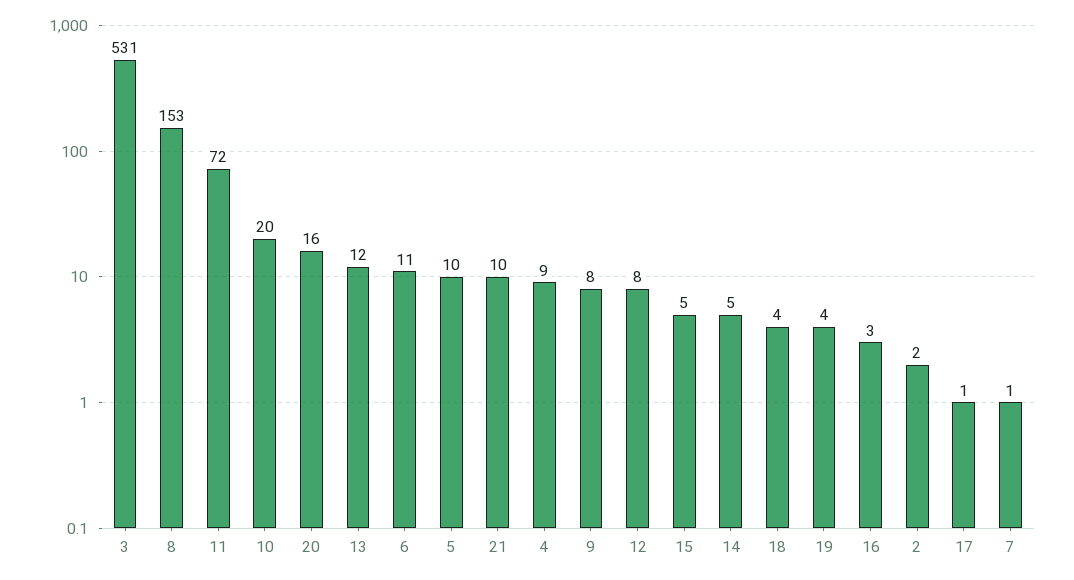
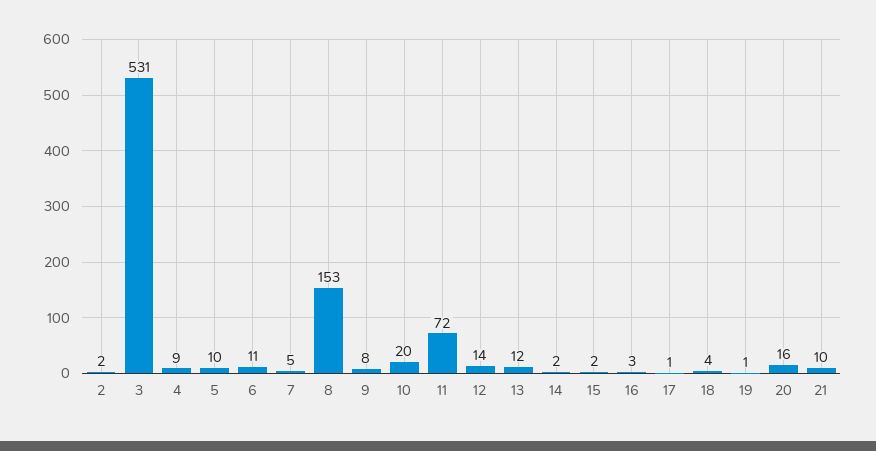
  {
    "3": 531,
    "8": 153,
    "11": 72,
    "10": 20,
    "20": 16,
    "13": 12,
    "6": 11,
    "5": 10,
    "21": 10,
    "4": 9,
    "9": 8,
-   "12": 8,
+   "12": 14,
-   "15": 5,
+   "15": 2,
-   "14": 5,
+   "14": 2,
    "18": 4,
-   "19": 4,
+   "19": 1,
    "16": 3,
    "2": 2,
    "17": 1,
-   "7": 1
+   "7": 5
  }

